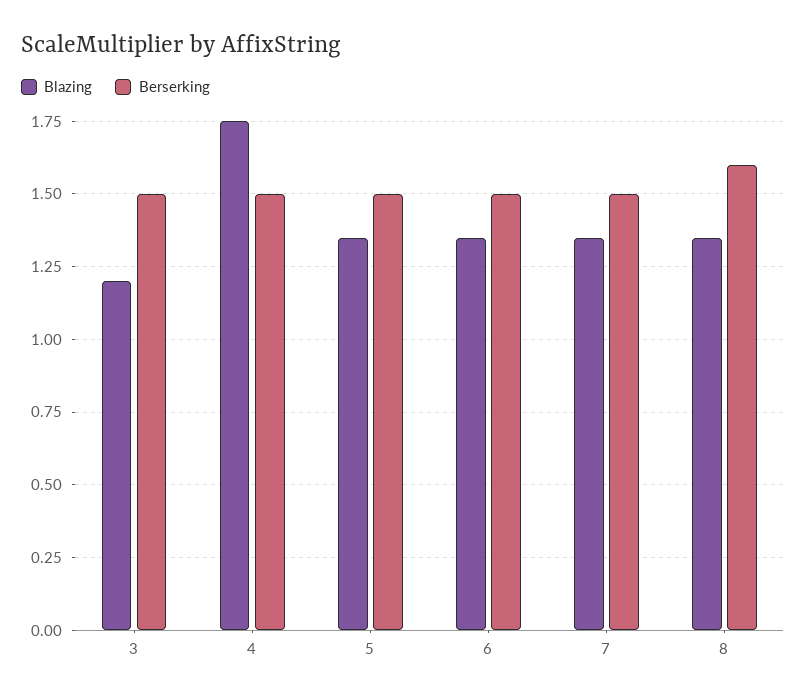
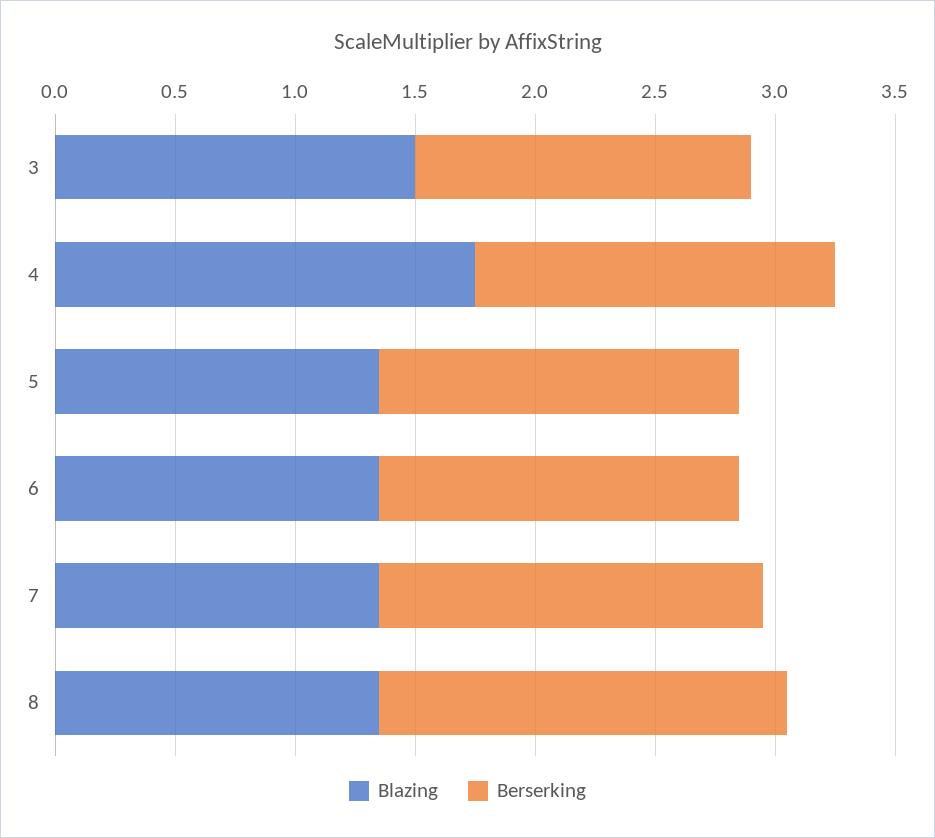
  {
    "Blazing": {
-     "3": 1.2,
+     "3": 1.5,
      "4": 1.75,
      "5": 1.35,
      "6": 1.35,
      "7": 1.35,
      "8": 1.35
    },
    "Berserking": {
-     "3": 1.5,
+     "3": 1.4,
      "4": 1.5,
      "5": 1.5,
      "6": 1.5,
-     "7": 1.5,
+     "7": 1.6,
-     "8": 1.6
+     "8": 1.7
    }
  }

